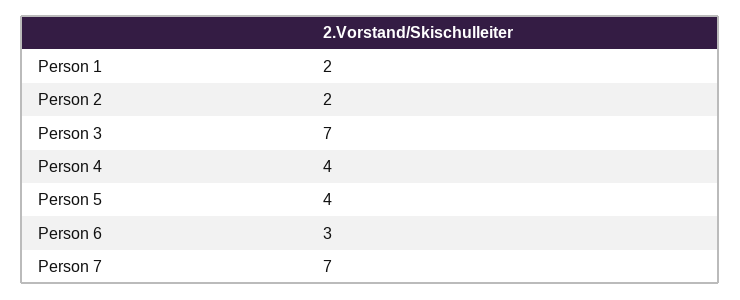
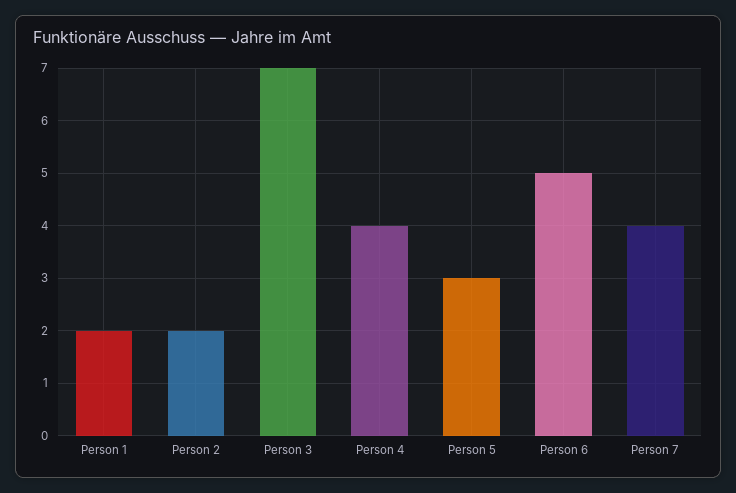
  {
    "Person 1": 2,
    "Person 2": 2,
    "Person 3": 7,
    "Person 4": 4,
-   "Person 5": 4,
+   "Person 5": 3,
-   "Person 6": 3,
+   "Person 6": 5,
-   "Person 7": 7
+   "Person 7": 4
  }

